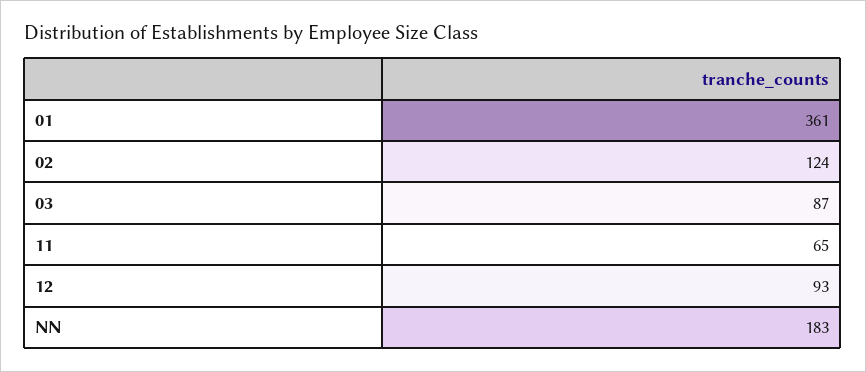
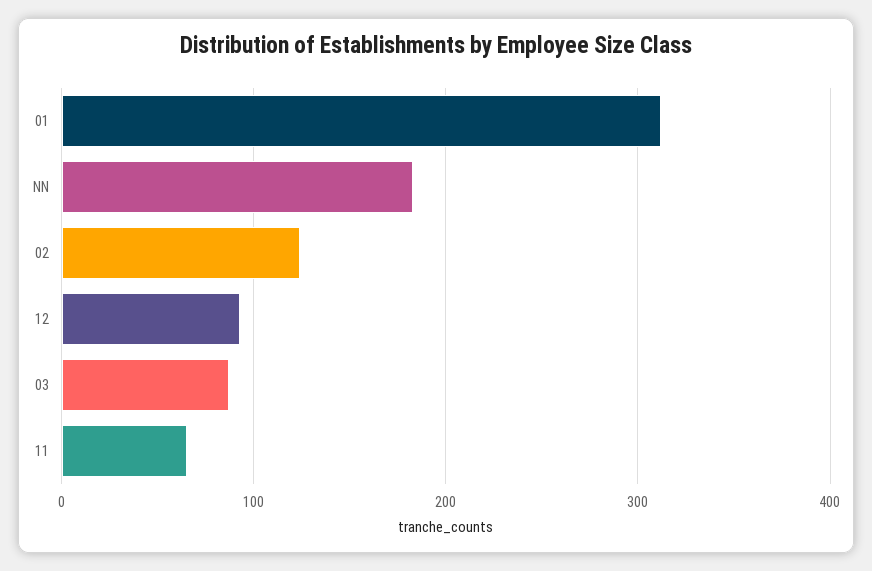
  {
-   "01": 361,
+   "01": 310,
    "02": 124,
    "03": 87,
    "11": 65,
    "12": 93,
    "NN": 183
  }

